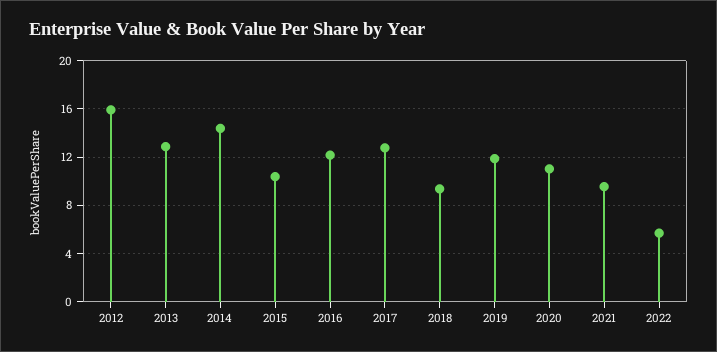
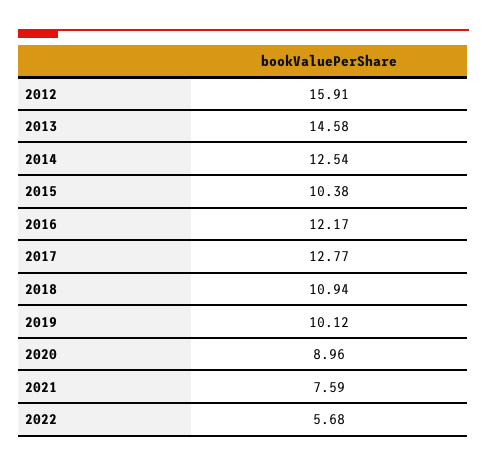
  {
    "2012": 15.91,
-   "2013": 13,
+   "2013": 14.58,
-   "2014": 14.5,
+   "2014": 12.54,
    "2015": 10.38,
    "2016": 12.17,
    "2017": 12.77,
-   "2018": 9.5,
+   "2018": 10.94,
-   "2019": 12,
+   "2019": 10.12,
-   "2020": 11,
+   "2020": 8.96,
-   "2021": 9.5,
+   "2021": 7.59,
    "2022": 5.68
  }

